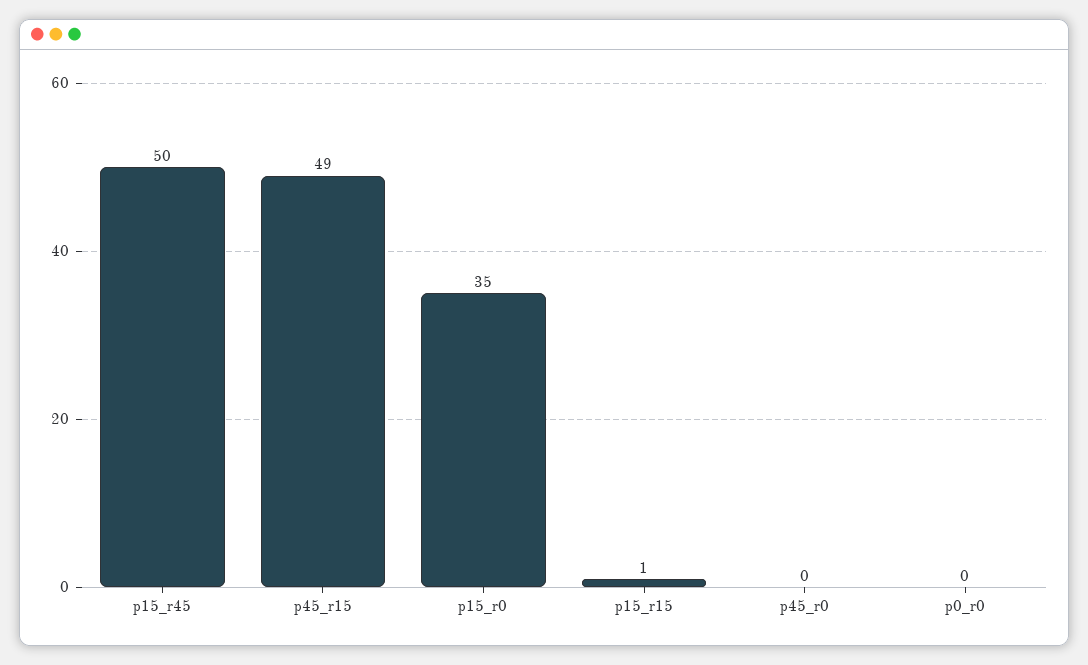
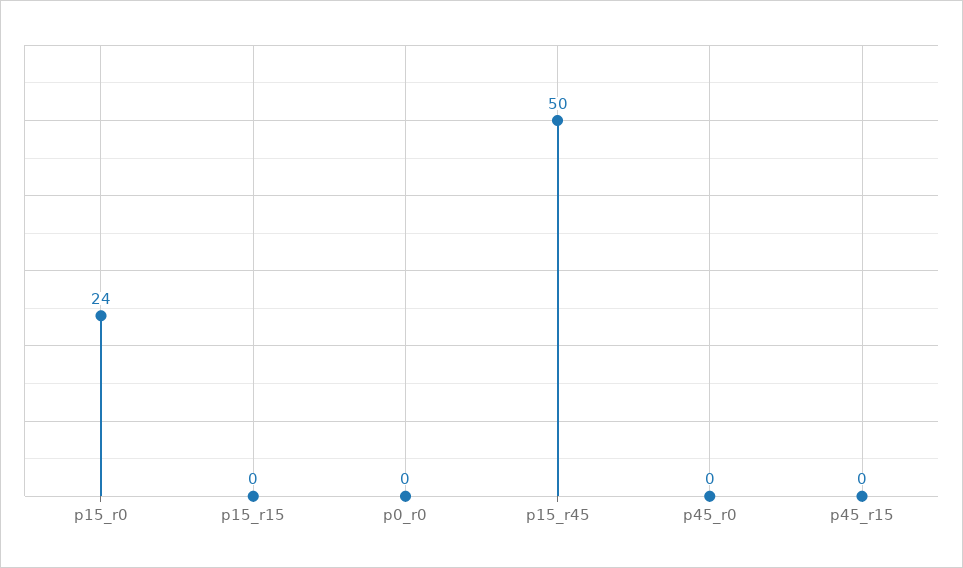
  {
    "p15_r45": 50,
-   "p45_r15": 49,
+   "p45_r15": 0,
-   "p15_r0": 35,
+   "p15_r0": 24,
-   "p15_r15": 1,
+   "p15_r15": 0,
    "p45_r0": 0,
    "p0_r0": 0
  }

